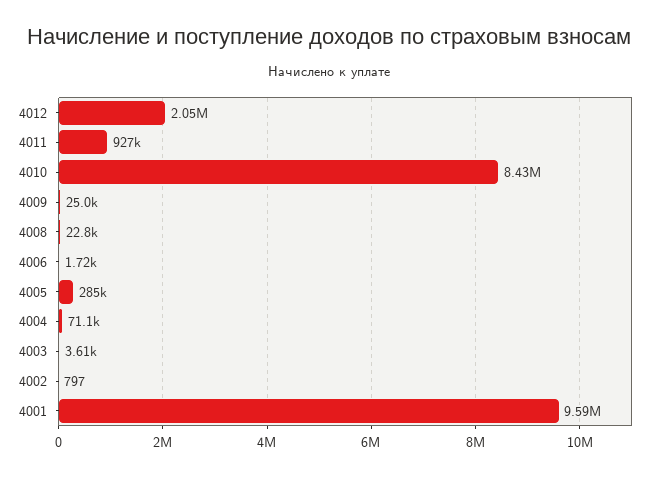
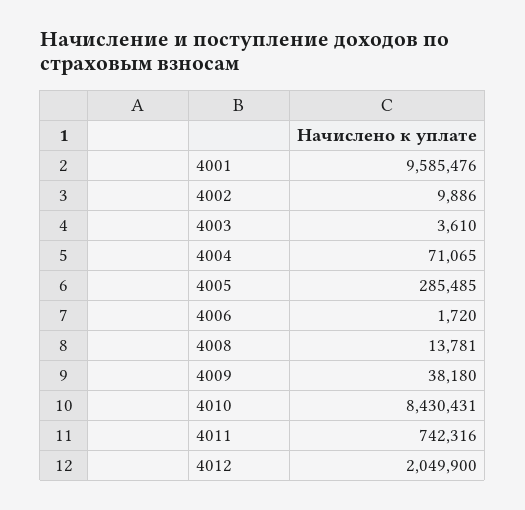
  {
    "4012": 2049900,
-   "4011": 927000,
+   "4011": 742316,
    "4010": 8430431,
-   "4009": 25000,
+   "4009": 38180,
-   "4008": 22800,
+   "4008": 13781,
    "4006": 1720,
    "4005": 285485,
    "4004": 71065,
    "4003": 3610,
-   "4002": 797,
+   "4002": 9886,
    "4001": 9585476
  }

